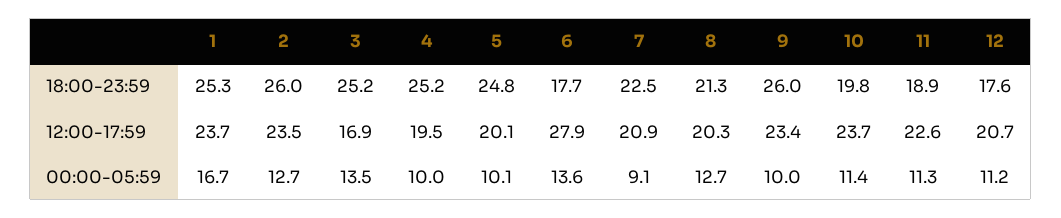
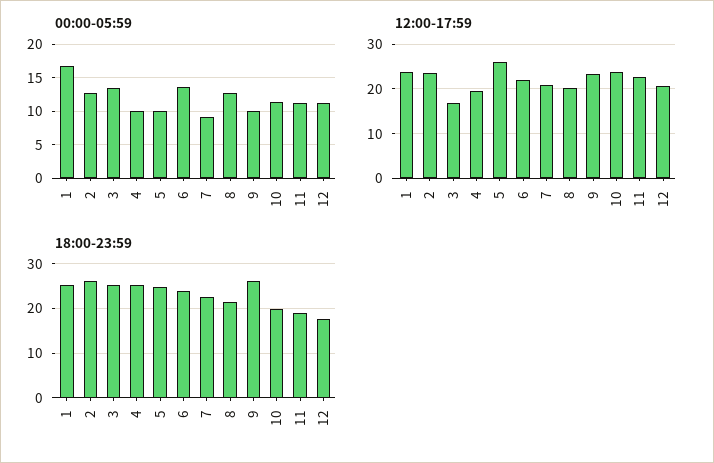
  {
    "18:00-23:59": {
      "1": 25.3,
      "2": 26,
      "3": 25.2,
      "4": 25.2,
      "5": 24.8,
-     "6": 17.7,
+     "6": 24,
      "7": 22.5,
      "8": 21.3,
      "9": 26,
      "10": 19.8,
      "11": 18.9,
      "12": 17.6
    },
    "12:00-17:59": {
      "1": 23.7,
      "2": 23.5,
      "3": 16.9,
      "4": 19.5,
-     "5": 20.1,
+     "5": 26,
-     "6": 27.9,
+     "6": 22,
      "7": 20.9,
      "8": 20.3,
      "9": 23.4,
      "10": 23.7,
      "11": 22.6,
      "12": 20.7
    },
    "00:00-05:59": {
      "1": 16.7,
      "2": 12.7,
      "3": 13.5,
      "4": 10,
      "5": 10.1,
      "6": 13.6,
      "7": 9.1,
      "8": 12.7,
      "9": 10,
      "10": 11.4,
      "11": 11.3,
      "12": 11.2
    }
  }

